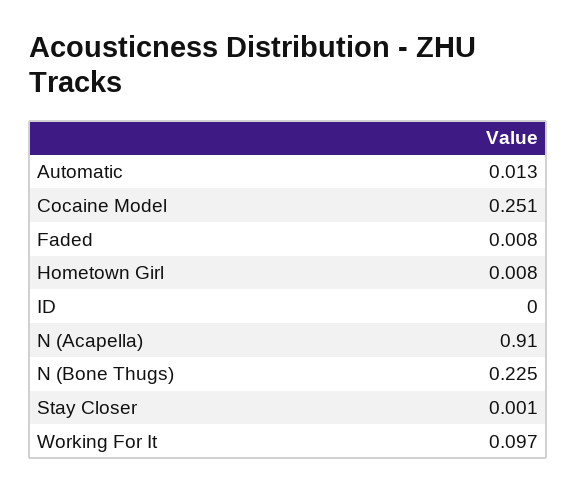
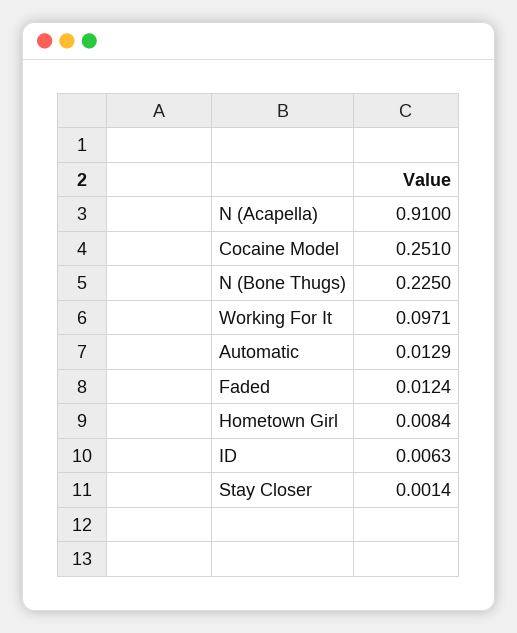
  {
    "Automatic": 0.0129,
    "Cocaine Model": 0.251,
-   "Faded": 0.008,
+   "Faded": 0.0124,
    "Hometown Girl": 0.0084,
-   "ID": 0,
+   "ID": 0.0063,
    "N (Acapella)": 0.91,
    "N (Bone Thugs)": 0.225,
    "Stay Closer": 0.0014,
    "Working For It": 0.0971
  }

